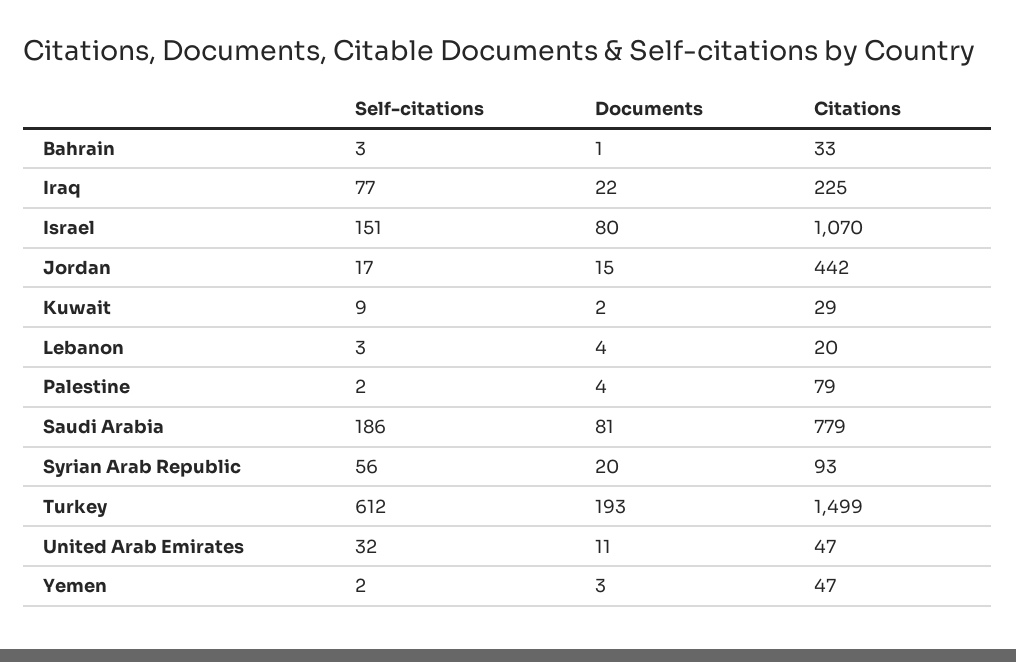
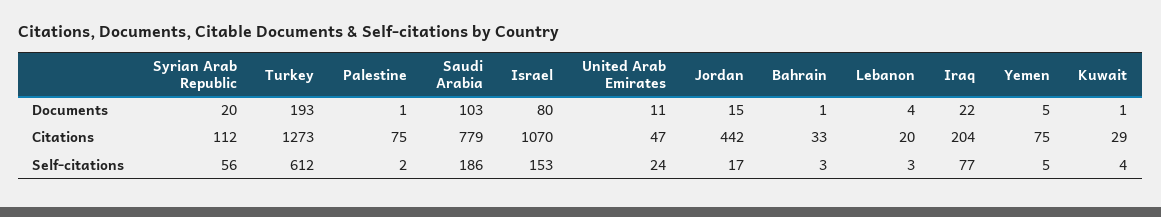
  {
    "Self-citations": {
      "Bahrain": 3,
      "Iraq": 77,
-     "Israel": 151,
+     "Israel": 153,
      "Jordan": 17,
-     "Kuwait": 9,
+     "Kuwait": 4,
      "Lebanon": 3,
      "Palestine": 2,
      "Saudi Arabia": 186,
      "Syrian Arab Republic": 56,
      "Turkey": 612,
-     "United Arab Emirates": 32,
+     "United Arab Emirates": 24,
-     "Yemen": 2
+     "Yemen": 5
    },
    "Documents": {
      "Bahrain": 1,
      "Iraq": 22,
      "Israel": 80,
      "Jordan": 15,
-     "Kuwait": 2,
+     "Kuwait": 1,
      "Lebanon": 4,
-     "Palestine": 4,
+     "Palestine": 1,
-     "Saudi Arabia": 81,
+     "Saudi Arabia": 103,
      "Syrian Arab Republic": 20,
      "Turkey": 193,
      "United Arab Emirates": 11,
-     "Yemen": 3
+     "Yemen": 5
    },
    "Citations": {
      "Bahrain": 33,
-     "Iraq": 225,
+     "Iraq": 204,
      "Israel": 1070,
      "Jordan": 442,
      "Kuwait": 29,
      "Lebanon": 20,
-     "Palestine": 79,
+     "Palestine": 75,
      "Saudi Arabia": 779,
-     "Syrian Arab Republic": 93,
+     "Syrian Arab Republic": 112,
-     "Turkey": 1499,
+     "Turkey": 1273,
      "United Arab Emirates": 47,
-     "Yemen": 47
+     "Yemen": 75
    }
  }

